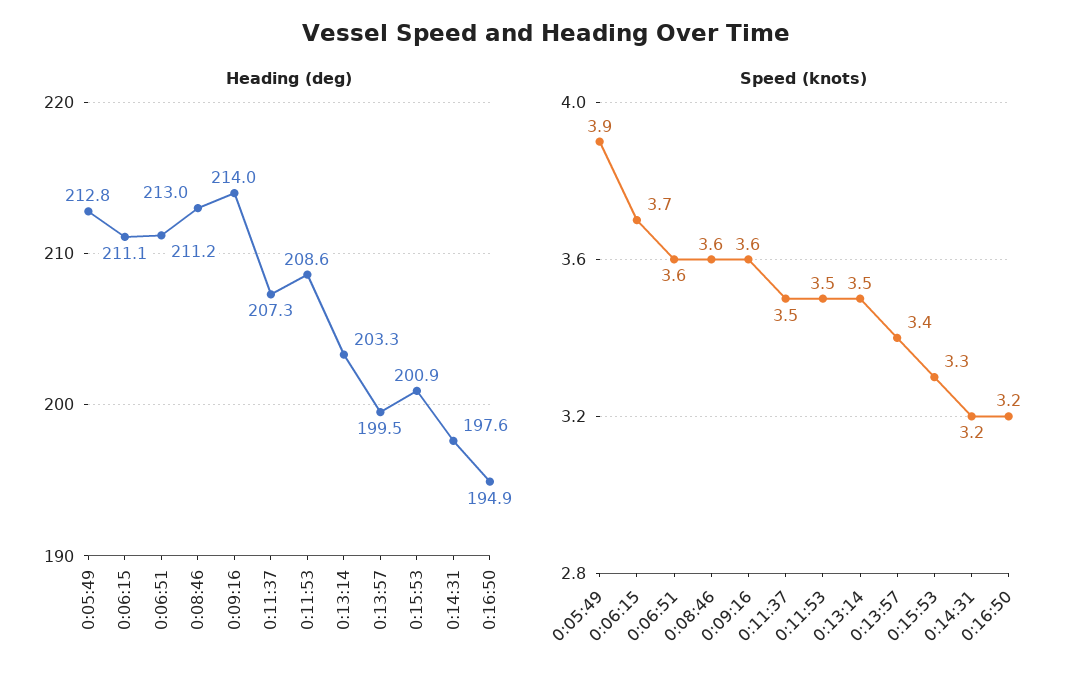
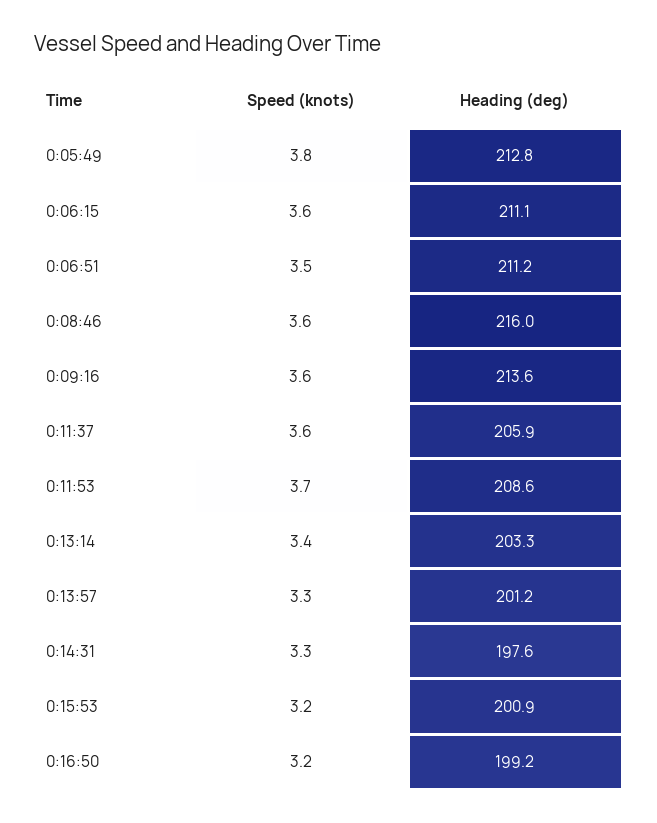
  {
    "Heading (deg)": {
      "0:05:49": 212.8,
      "0:06:15": 211.1,
      "0:06:51": 211.2,
-     "0:08:46": 213,
+     "0:08:46": 216,
-     "0:09:16": 214,
+     "0:09:16": 213.6,
-     "0:11:37": 207.3,
+     "0:11:37": 205.9,
      "0:11:53": 208.6,
      "0:13:14": 203.3,
-     "0:13:57": 199.5,
+     "0:13:57": 201.2,
      "0:15:53": 200.9,
      "0:14:31": 197.6,
-     "0:16:50": 194.9
+     "0:16:50": 199.2
    },
    "Speed (knots)": {
-     "0:05:49": 3.9,
+     "0:05:49": 3.8,
-     "0:06:15": 3.7,
+     "0:06:15": 3.6,
-     "0:06:51": 3.6,
+     "0:06:51": 3.5,
      "0:08:46": 3.6,
      "0:09:16": 3.6,
-     "0:11:37": 3.5,
+     "0:11:37": 3.6,
-     "0:11:53": 3.5,
+     "0:11:53": 3.7,
-     "0:13:14": 3.5,
+     "0:13:14": 3.4,
-     "0:13:57": 3.4,
+     "0:13:57": 3.3,
-     "0:15:53": 3.3,
+     "0:15:53": 3.2,
-     "0:14:31": 3.2,
+     "0:14:31": 3.3,
      "0:16:50": 3.2
    }
  }

